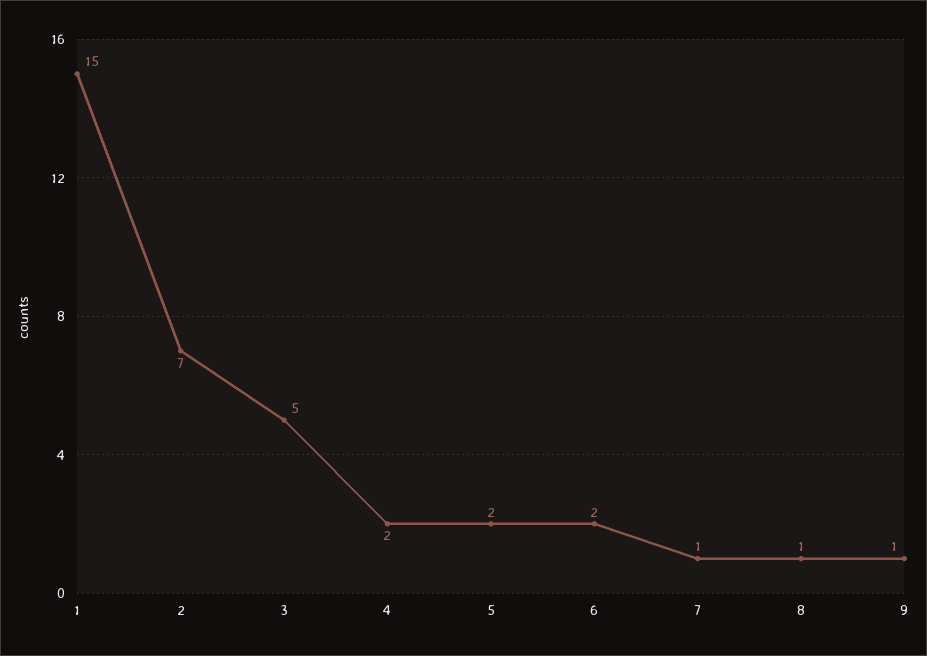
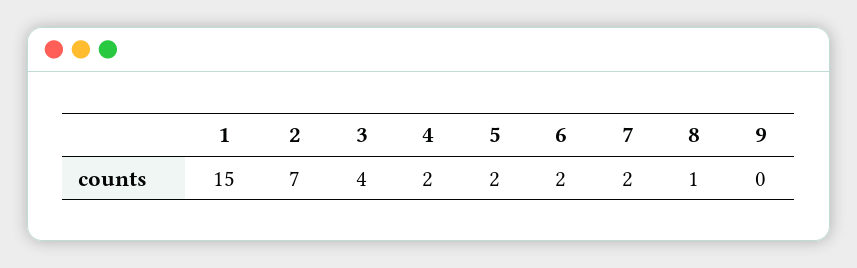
  {
    "1": 15,
    "2": 7,
-   "3": 5,
+   "3": 4,
    "4": 2,
    "5": 2,
    "6": 2,
-   "7": 1,
+   "7": 2,
    "8": 1,
-   "9": 1
+   "9": 0
  }

